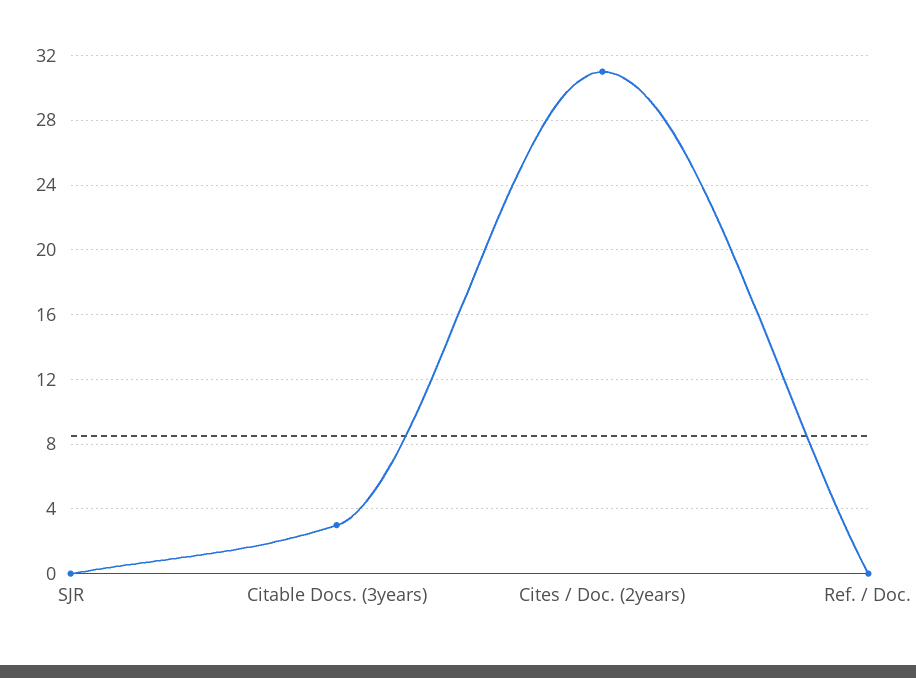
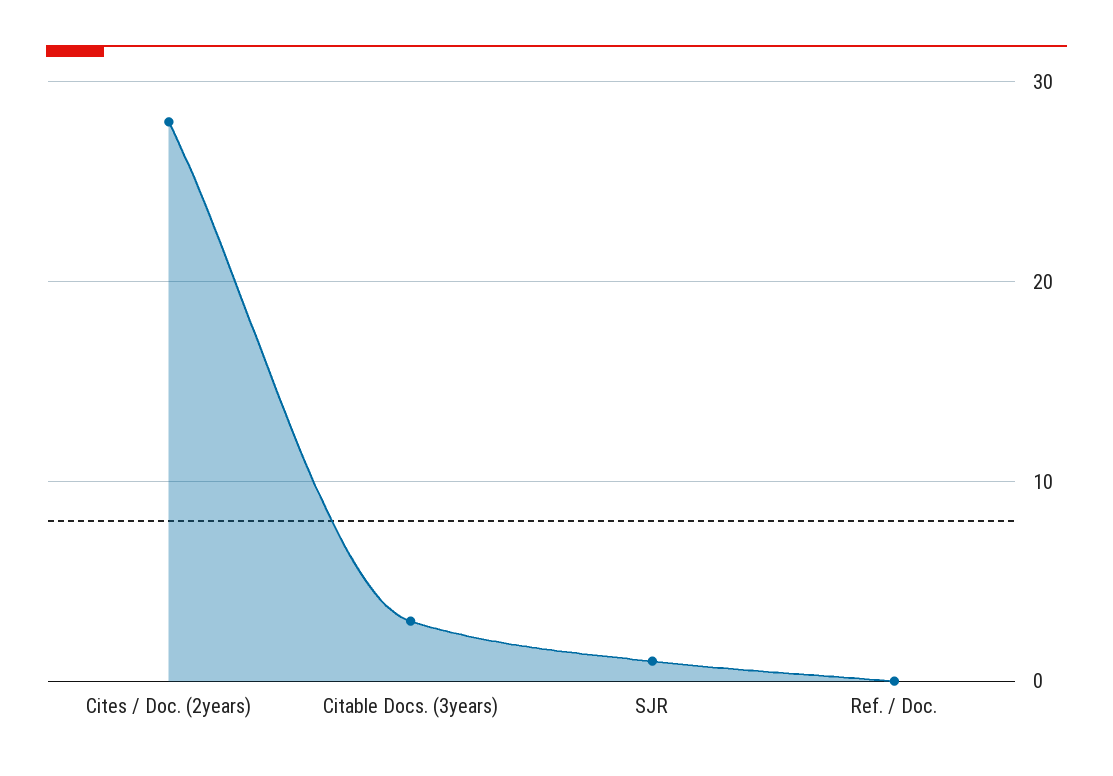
  {
-   "SJR": 0,
+   "SJR": 1,
    "Citable Docs. (3years)": 3,
-   "Cites / Doc. (2years)": 31,
+   "Cites / Doc. (2years)": 28,
    "Ref. / Doc.": 0
  }

